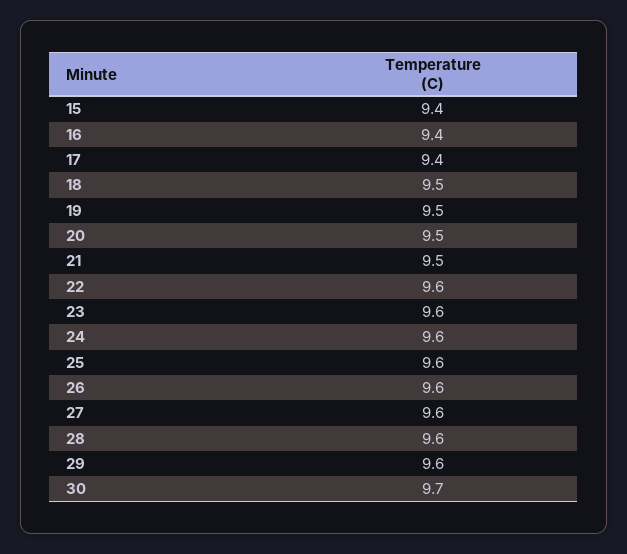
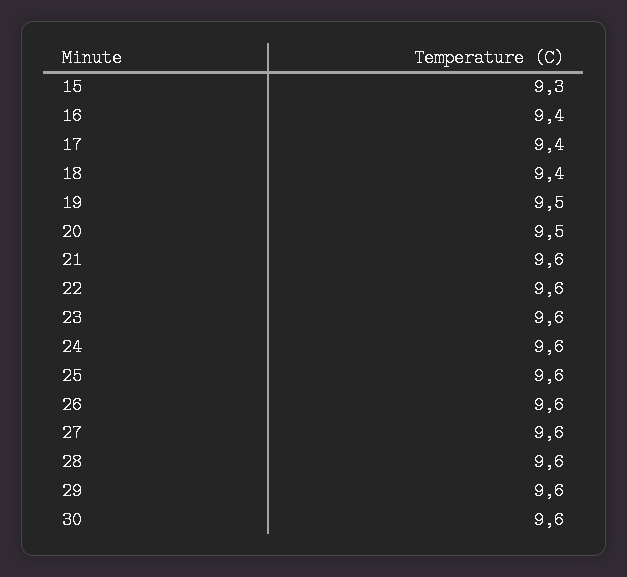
  {
-   "15": 9.4,
+   "15": 9.3,
    "16": 9.4,
    "17": 9.4,
-   "18": 9.5,
+   "18": 9.4,
    "19": 9.5,
    "20": 9.5,
-   "21": 9.5,
+   "21": 9.6,
    "22": 9.6,
    "23": 9.6,
    "24": 9.6,
    "25": 9.6,
    "26": 9.6,
    "27": 9.6,
    "28": 9.6,
    "29": 9.6,
-   "30": 9.7
+   "30": 9.6
  }

